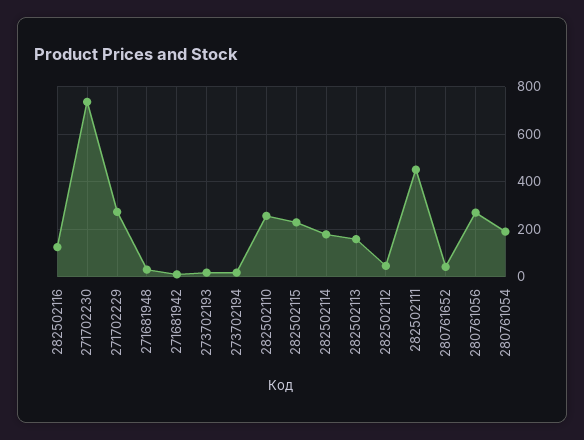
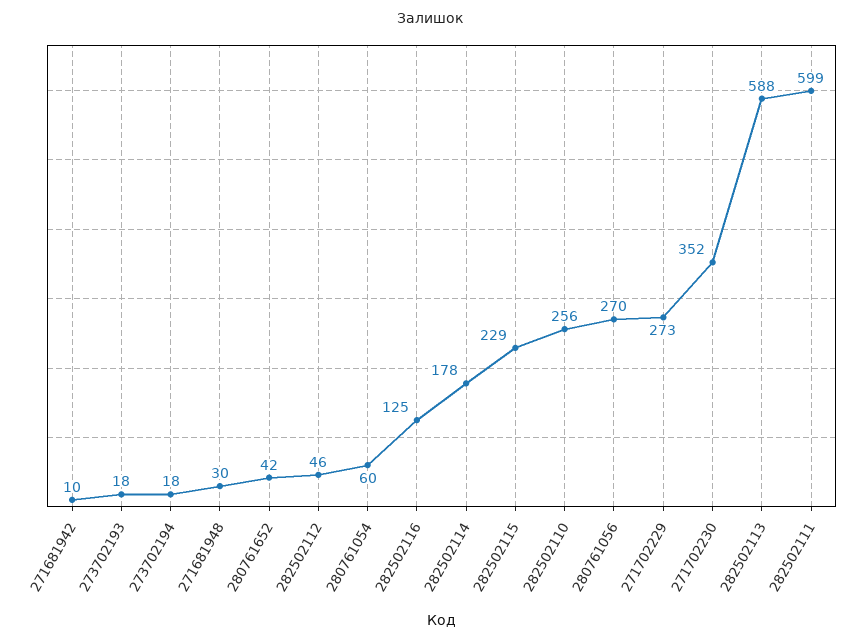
  {
    "282502116": 125,
-   "271702230": 750,
+   "271702230": 352,
    "271702229": 273,
    "271681948": 30,
    "271681942": 10,
    "273702193": 18,
    "273702194": 18,
    "282502110": 256,
    "282502115": 229,
    "282502114": 178,
-   "282502113": 150,
+   "282502113": 588,
    "282502112": 46,
-   "282502111": 450,
+   "282502111": 599,
    "280761652": 42,
    "280761056": 270,
-   "280761054": 200
+   "280761054": 60
  }

